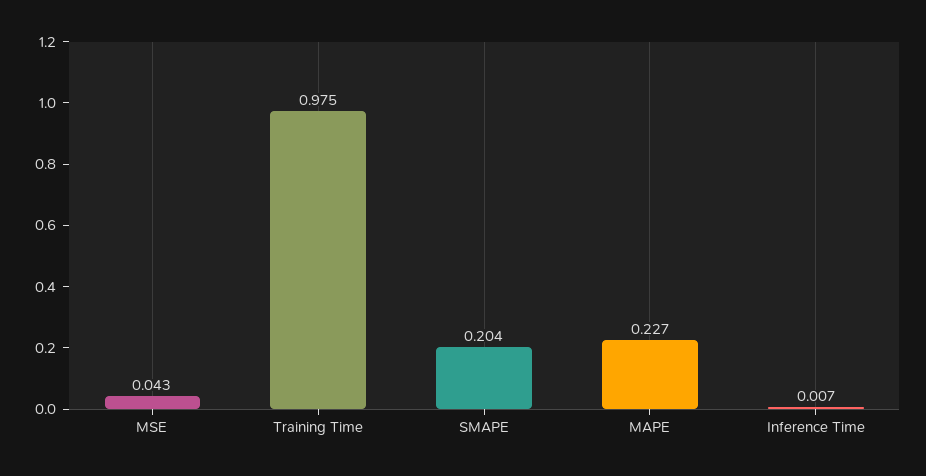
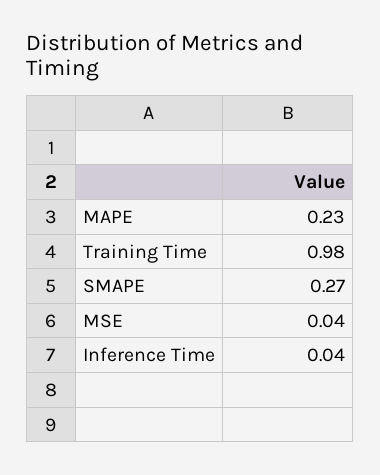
  {
    "MSE": 0.043,
    "Training Time": 0.975,
-   "SMAPE": 0.204,
+   "SMAPE": 0.27,
    "MAPE": 0.227,
-   "Inference Time": 0.007
+   "Inference Time": 0.04
  }

